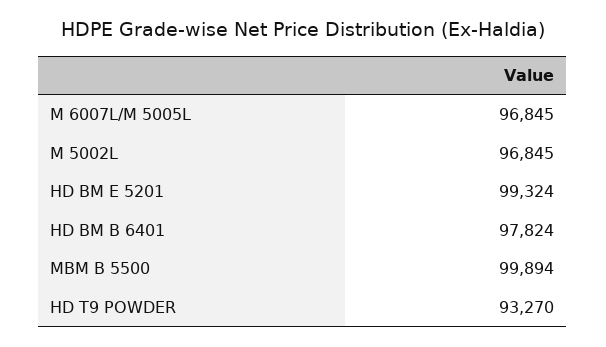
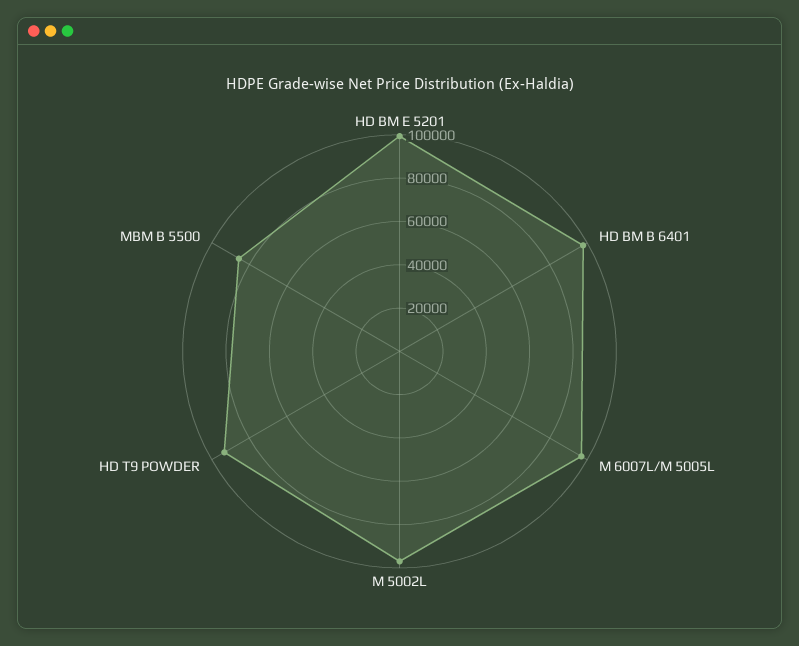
  {
    "M 6007L/M 5005L": 96845,
    "M 5002L": 96845,
    "HD BM E 5201": 99324,
    "HD BM B 6401": 97824,
-   "MBM B 5500": 99894,
+   "MBM B 5500": 85000,
    "HD T9 POWDER": 93270
  }

